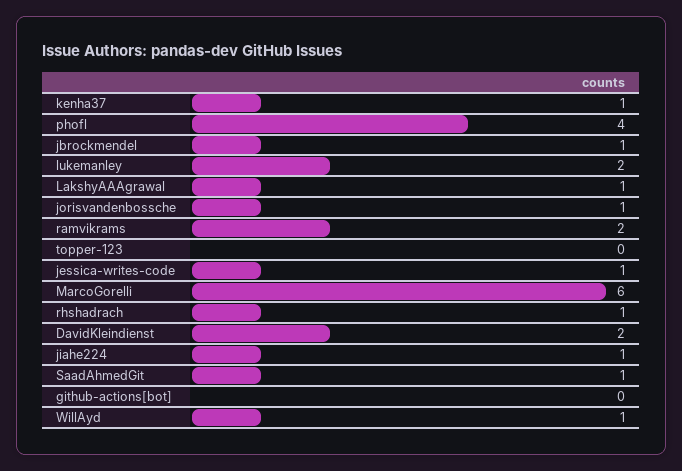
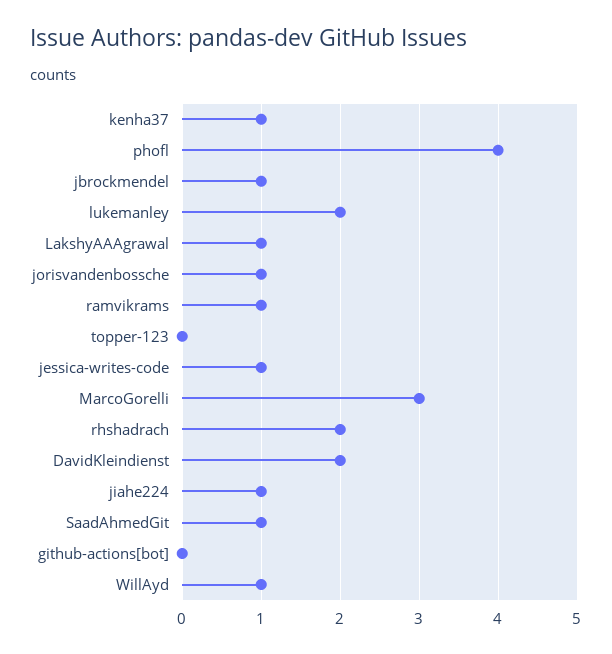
  {
    "kenha37": 1,
    "phofl": 4,
    "jbrockmendel": 1,
    "lukemanley": 2,
    "LakshyAAAgrawal": 1,
    "jorisvandenbossche": 1,
-   "ramvikrams": 2,
+   "ramvikrams": 1,
    "topper-123": 0,
    "jessica-writes-code": 1,
-   "MarcoGorelli": 6,
+   "MarcoGorelli": 3,
-   "rhshadrach": 1,
+   "rhshadrach": 2,
    "DavidKleindienst": 2,
    "jiahe224": 1,
    "SaadAhmedGit": 1,
    "github-actions[bot]": 0,
    "WillAyd": 1
  }

